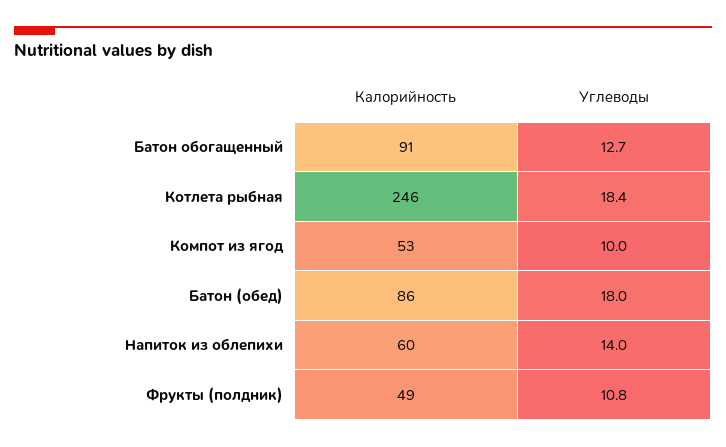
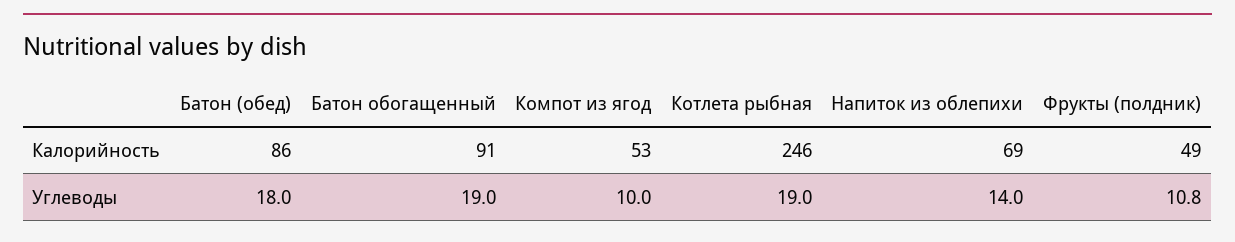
  {
    "Калорийность": {
      "Батон обогащенный": 91,
      "Котлета рыбная": 246,
      "Компот из ягод": 53,
      "Батон (обед)": 86,
-     "Напиток из облепихи": 60,
+     "Напиток из облепихи": 69,
      "Фрукты (полдник)": 49
    },
    "Углеводы": {
-     "Батон обогащенный": 12.7,
+     "Батон обогащенный": 19,
-     "Котлета рыбная": 18.4,
+     "Котлета рыбная": 19,
      "Компот из ягод": 10,
      "Батон (обед)": 18,
      "Напиток из облепихи": 14,
      "Фрукты (полдник)": 10.8
    }
  }

